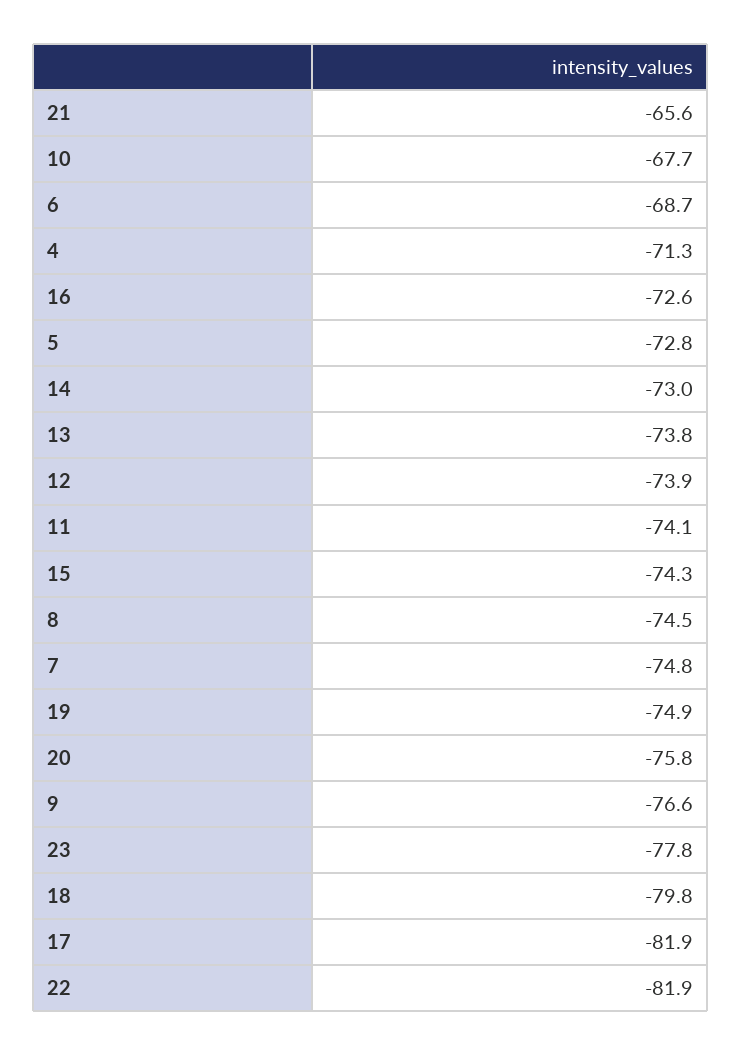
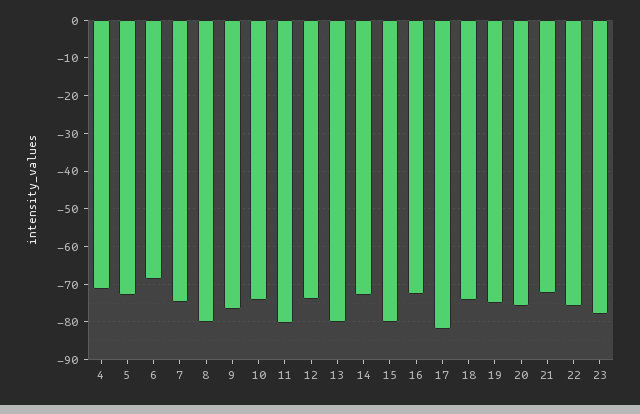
  {
-   "21": -65.6,
+   "21": -72,
-   "10": -67.7,
+   "10": -74,
    "6": -68.7,
    "4": -71.3,
    "16": -72.6,
    "5": -72.8,
    "14": -73,
-   "13": -73.8,
+   "13": -80,
    "12": -73.9,
-   "11": -74.1,
+   "11": -80,
-   "15": -74.3,
+   "15": -80,
-   "8": -74.5,
+   "8": -80,
    "7": -74.8,
    "19": -74.9,
    "20": -75.8,
    "9": -76.6,
    "23": -77.8,
-   "18": -79.8,
+   "18": -74,
    "17": -81.9,
-   "22": -81.9
+   "22": -76
  }

